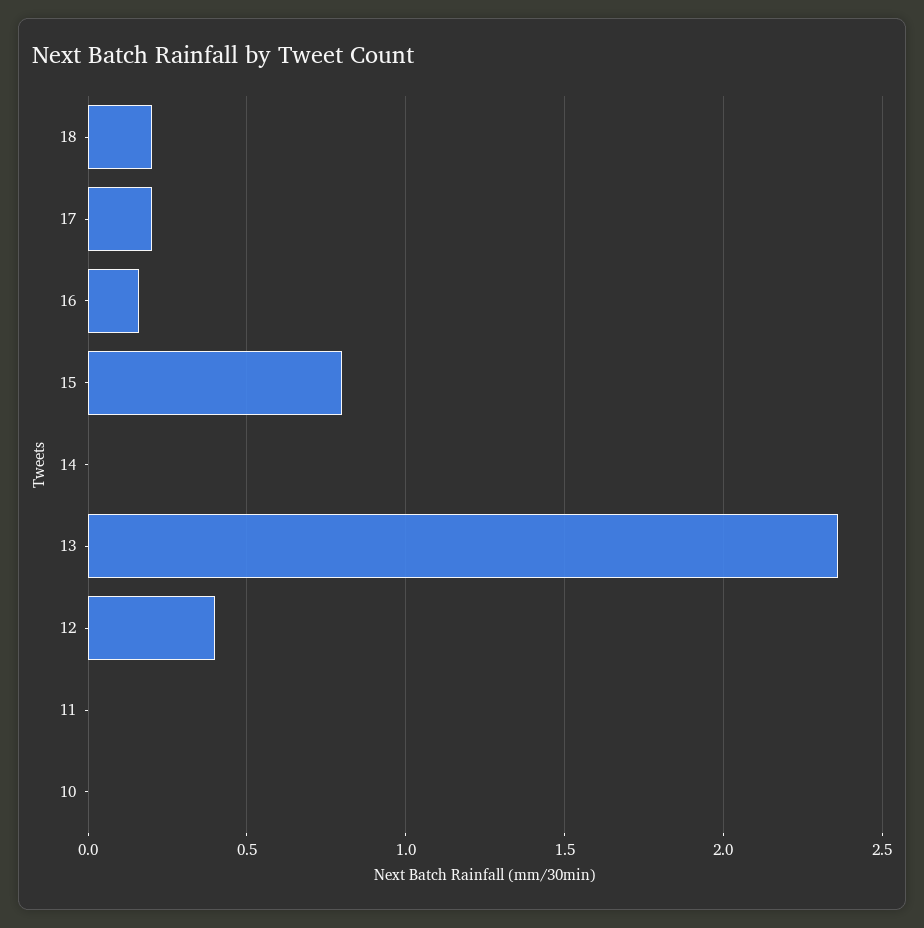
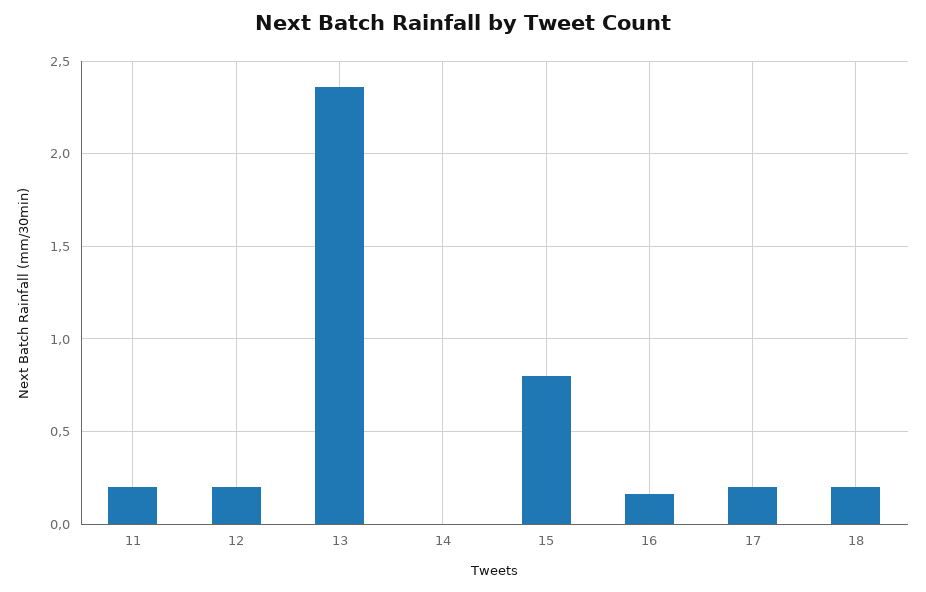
  {
    "18": 0.2,
    "17": 0.2,
    "16": 0.15,
    "15": 0.8,
    "14": 0,
    "13": 2.35,
-   "12": 0.4,
+   "12": 0.2,
-   "11": 0,
+   "11": 0.2
-   "10": 0
  }

